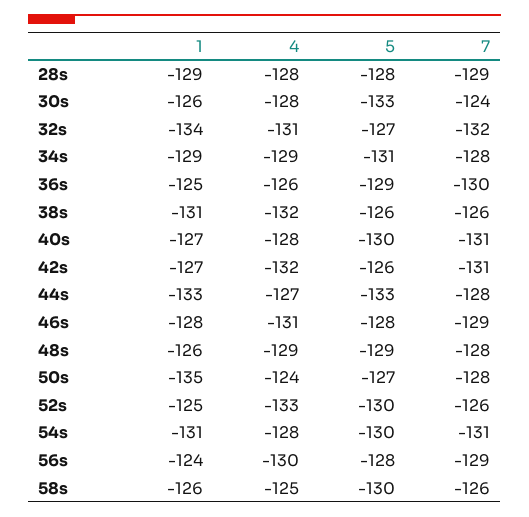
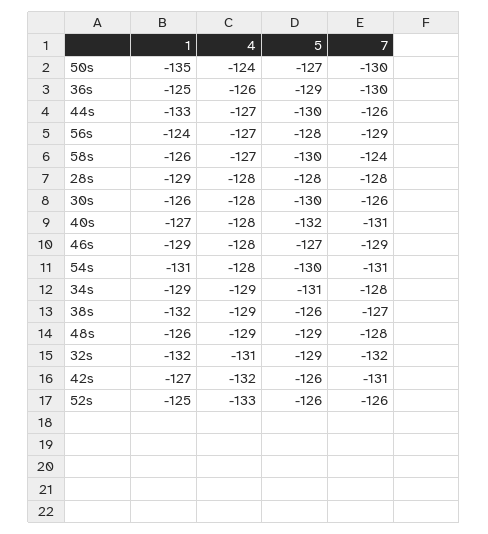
  {
    "1": {
      "28s": -129,
      "30s": -126,
-     "32s": -134,
+     "32s": -132,
      "34s": -129,
      "36s": -125,
-     "38s": -131,
+     "38s": -132,
      "40s": -127,
      "42s": -127,
      "44s": -133,
-     "46s": -128,
+     "46s": -129,
      "48s": -126,
      "50s": -135,
      "52s": -125,
      "54s": -131,
      "56s": -124,
      "58s": -126
    },
    "4": {
      "28s": -128,
      "30s": -128,
      "32s": -131,
      "34s": -129,
      "36s": -126,
-     "38s": -132,
+     "38s": -129,
      "40s": -128,
      "42s": -132,
      "44s": -127,
-     "46s": -131,
+     "46s": -128,
      "48s": -129,
      "50s": -124,
      "52s": -133,
      "54s": -128,
-     "56s": -130,
+     "56s": -127,
-     "58s": -125
+     "58s": -127
    },
    "5": {
      "28s": -128,
-     "30s": -133,
+     "30s": -130,
-     "32s": -127,
+     "32s": -129,
      "34s": -131,
      "36s": -129,
      "38s": -126,
-     "40s": -130,
+     "40s": -132,
      "42s": -126,
-     "44s": -133,
+     "44s": -130,
-     "46s": -128,
+     "46s": -127,
      "48s": -129,
      "50s": -127,
-     "52s": -130,
+     "52s": -126,
      "54s": -130,
      "56s": -128,
      "58s": -130
    },
    "7": {
-     "28s": -129,
+     "28s": -128,
-     "30s": -124,
+     "30s": -126,
      "32s": -132,
      "34s": -128,
      "36s": -130,
-     "38s": -126,
+     "38s": -127,
      "40s": -131,
      "42s": -131,
-     "44s": -128,
+     "44s": -126,
      "46s": -129,
      "48s": -128,
-     "50s": -128,
+     "50s": -130,
      "52s": -126,
      "54s": -131,
      "56s": -129,
-     "58s": -126
+     "58s": -124
    }
  }

